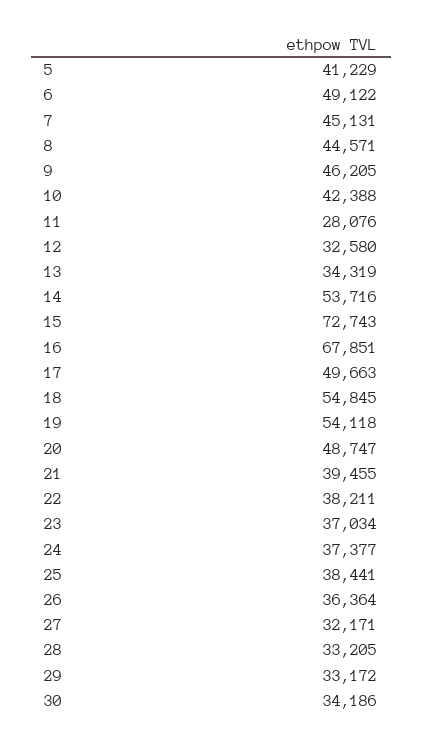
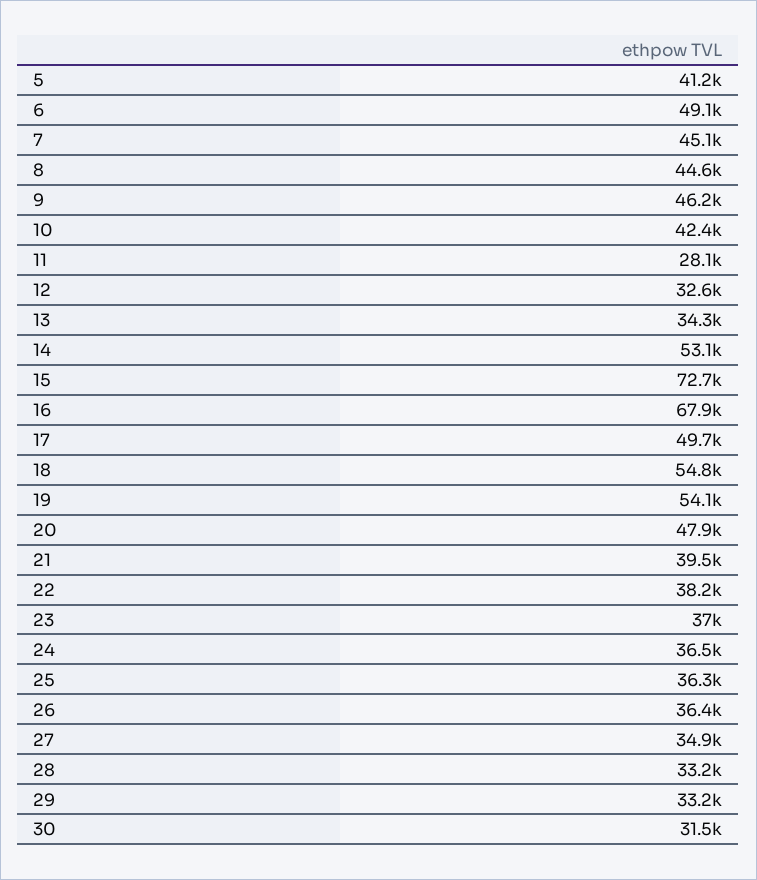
  {
    "5": 41229,
    "6": 49122,
    "7": 45131,
    "8": 44571,
    "9": 46205,
    "10": 42388,
    "11": 28076,
    "12": 32580,
    "13": 34319,
-   "14": 53716,
+   "14": 53100,
    "15": 72743,
    "16": 67851,
    "17": 49663,
    "18": 54845,
    "19": 54118,
-   "20": 48747,
+   "20": 47900,
    "21": 39455,
    "22": 38211,
    "23": 37034,
-   "24": 37377,
+   "24": 36500,
-   "25": 38441,
+   "25": 36300,
    "26": 36364,
-   "27": 32171,
+   "27": 34900,
    "28": 33205,
    "29": 33172,
-   "30": 34186
+   "30": 31500
  }

